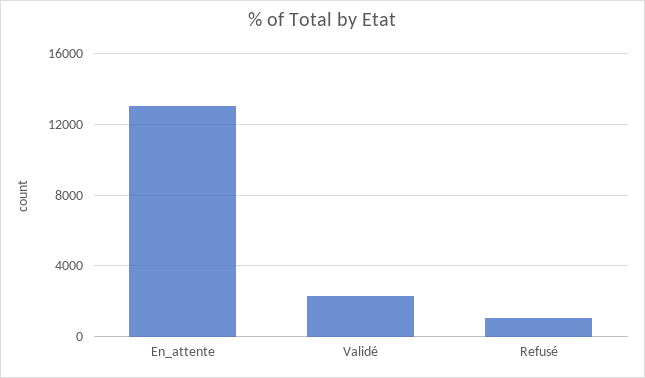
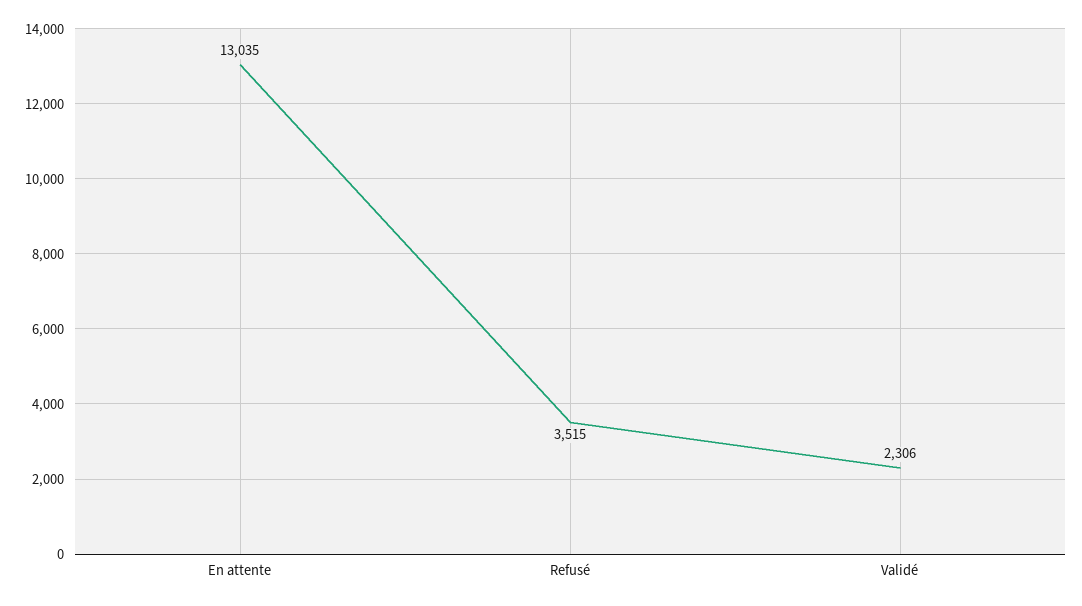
  {
    "En_attente": 13035,
    "Validé": 2306,
-   "Refusé": 1000
+   "Refusé": 3515
  }

